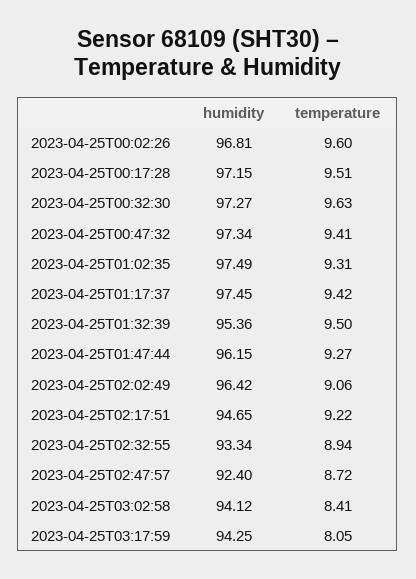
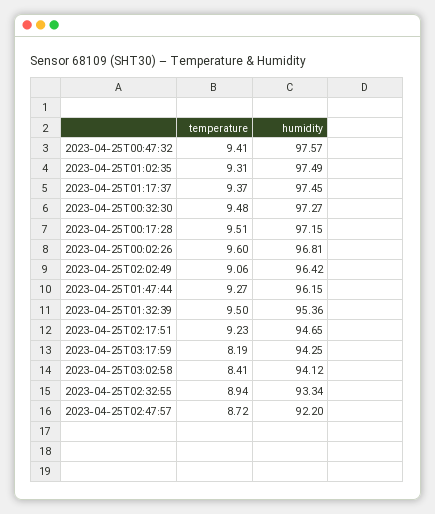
  {
    "humidity": {
      "2023-04-25T00:02:26": 96.81,
      "2023-04-25T00:17:28": 97.15,
      "2023-04-25T00:32:30": 97.27,
-     "2023-04-25T00:47:32": 97.34,
+     "2023-04-25T00:47:32": 97.57,
      "2023-04-25T01:02:35": 97.49,
      "2023-04-25T01:17:37": 97.45,
      "2023-04-25T01:32:39": 95.36,
      "2023-04-25T01:47:44": 96.15,
      "2023-04-25T02:02:49": 96.42,
      "2023-04-25T02:17:51": 94.65,
      "2023-04-25T02:32:55": 93.34,
-     "2023-04-25T02:47:57": 92.4,
+     "2023-04-25T02:47:57": 92.2,
      "2023-04-25T03:02:58": 94.12,
      "2023-04-25T03:17:59": 94.25
    },
    "temperature": {
      "2023-04-25T00:02:26": 9.6,
      "2023-04-25T00:17:28": 9.51,
-     "2023-04-25T00:32:30": 9.63,
+     "2023-04-25T00:32:30": 9.48,
      "2023-04-25T00:47:32": 9.41,
      "2023-04-25T01:02:35": 9.31,
-     "2023-04-25T01:17:37": 9.42,
+     "2023-04-25T01:17:37": 9.37,
      "2023-04-25T01:32:39": 9.5,
      "2023-04-25T01:47:44": 9.27,
      "2023-04-25T02:02:49": 9.06,
-     "2023-04-25T02:17:51": 9.22,
+     "2023-04-25T02:17:51": 9.23,
      "2023-04-25T02:32:55": 8.94,
      "2023-04-25T02:47:57": 8.72,
      "2023-04-25T03:02:58": 8.41,
-     "2023-04-25T03:17:59": 8.05
+     "2023-04-25T03:17:59": 8.19
    }
  }

